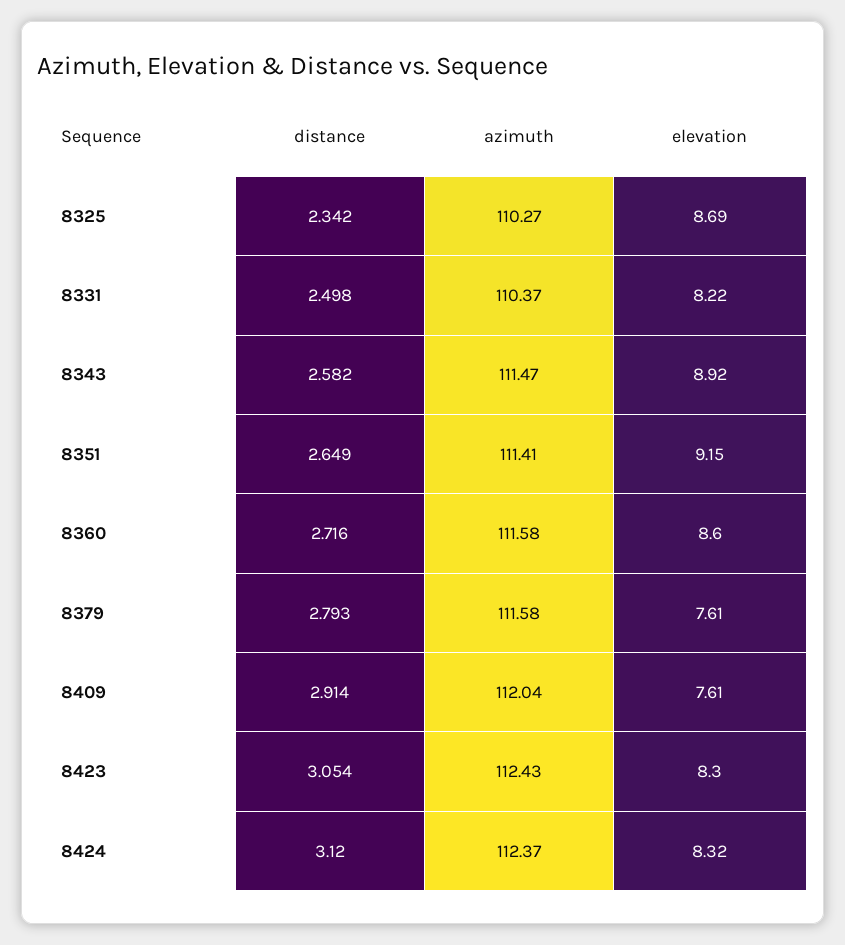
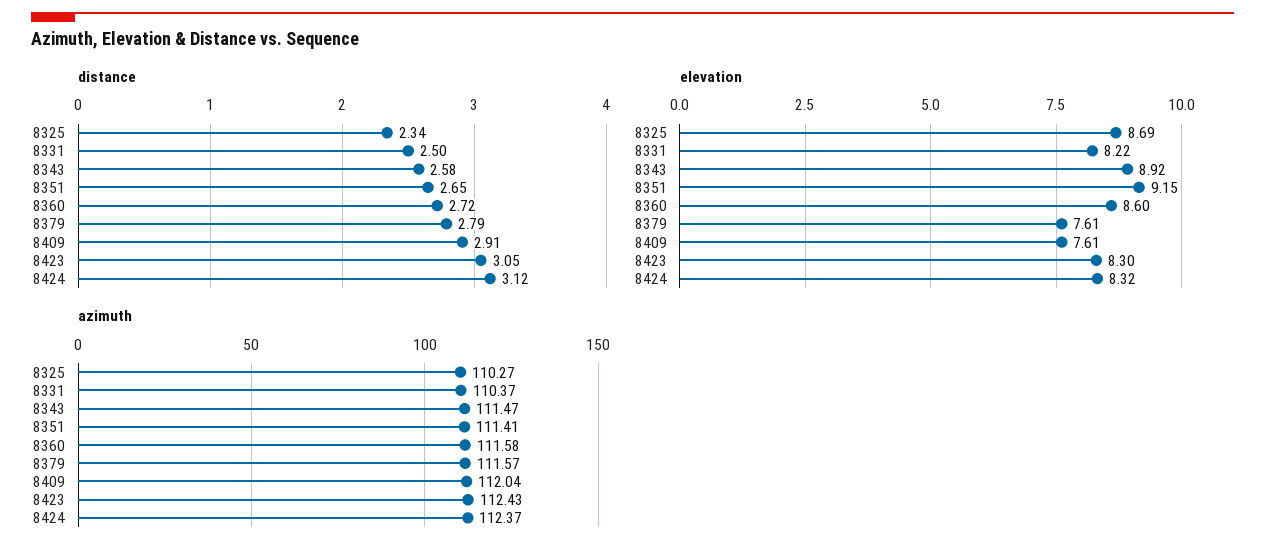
  {
    "distance": {
      "8325": 2.342,
      "8331": 2.498,
      "8343": 2.582,
      "8351": 2.649,
      "8360": 2.716,
      "8379": 2.793,
      "8409": 2.914,
      "8423": 3.054,
      "8424": 3.12
    },
    "azimuth": {
      "8325": 110.27,
      "8331": 110.37,
      "8343": 111.47,
      "8351": 111.41,
      "8360": 111.58,
-     "8379": 111.58,
+     "8379": 111.57,
      "8409": 112.04,
      "8423": 112.43,
      "8424": 112.37
    },
    "elevation": {
      "8325": 8.69,
      "8331": 8.22,
      "8343": 8.92,
      "8351": 9.15,
      "8360": 8.6,
      "8379": 7.61,
      "8409": 7.61,
      "8423": 8.3,
      "8424": 8.32
    }
  }

